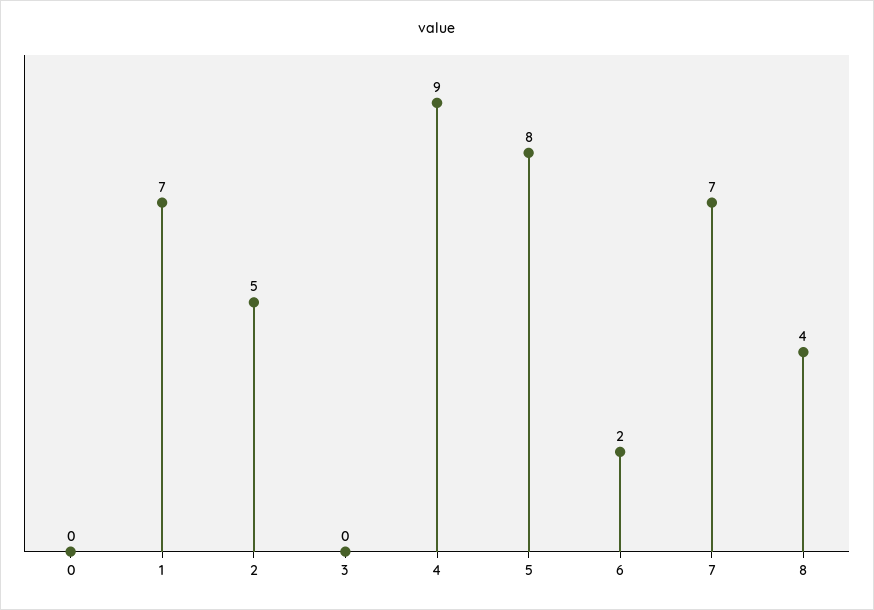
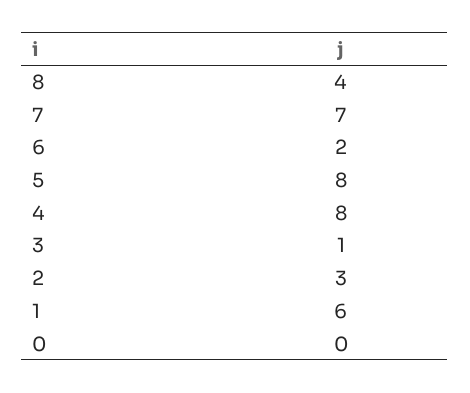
  {
    "0": 0,
-   "1": 7,
+   "1": 6,
-   "2": 5,
+   "2": 3,
-   "3": 0,
+   "3": 1,
-   "4": 9,
+   "4": 8,
    "5": 8,
    "6": 2,
    "7": 7,
    "8": 4
  }

